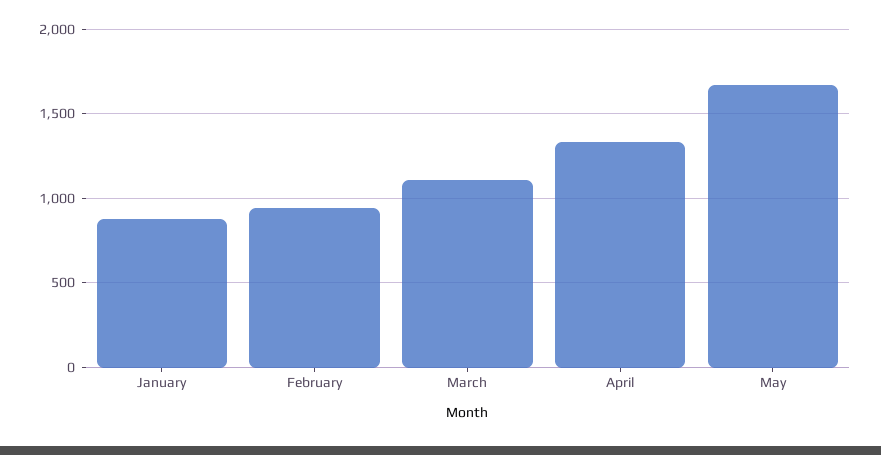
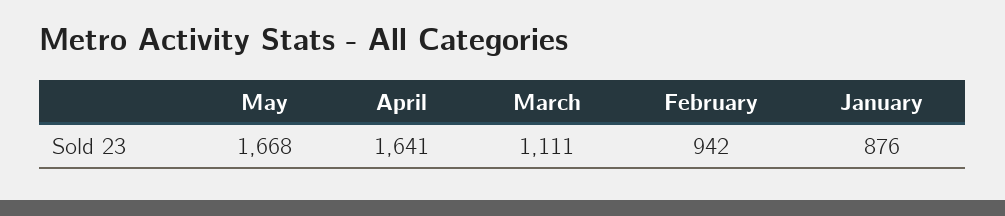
  {
    "January": 876,
    "February": 942,
    "March": 1111,
-   "April": 1350,
+   "April": 1641,
    "May": 1668
  }

